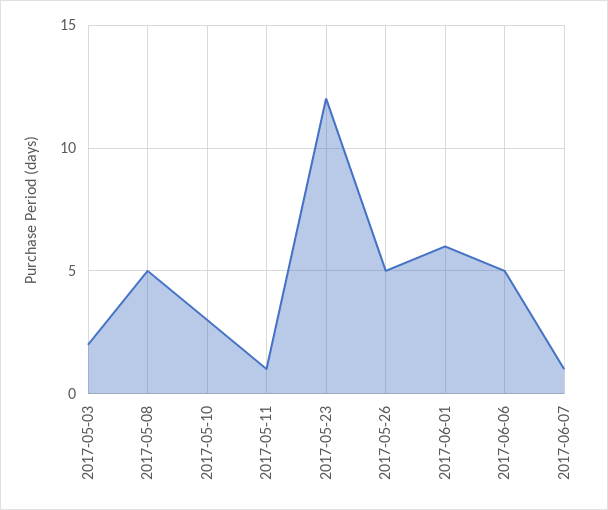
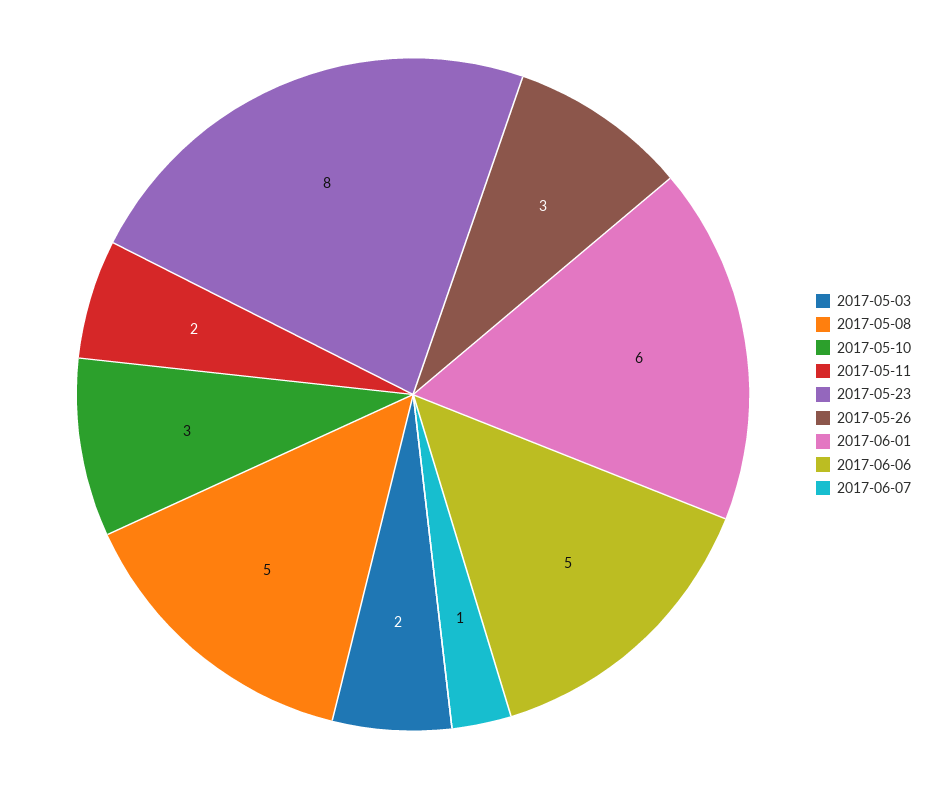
  {
    "2017-05-03": 2,
    "2017-05-08": 5,
    "2017-05-10": 3,
-   "2017-05-11": 1,
+   "2017-05-11": 2,
-   "2017-05-23": 12,
+   "2017-05-23": 8,
-   "2017-05-26": 5,
+   "2017-05-26": 3,
    "2017-06-01": 6,
    "2017-06-06": 5,
    "2017-06-07": 1
  }

